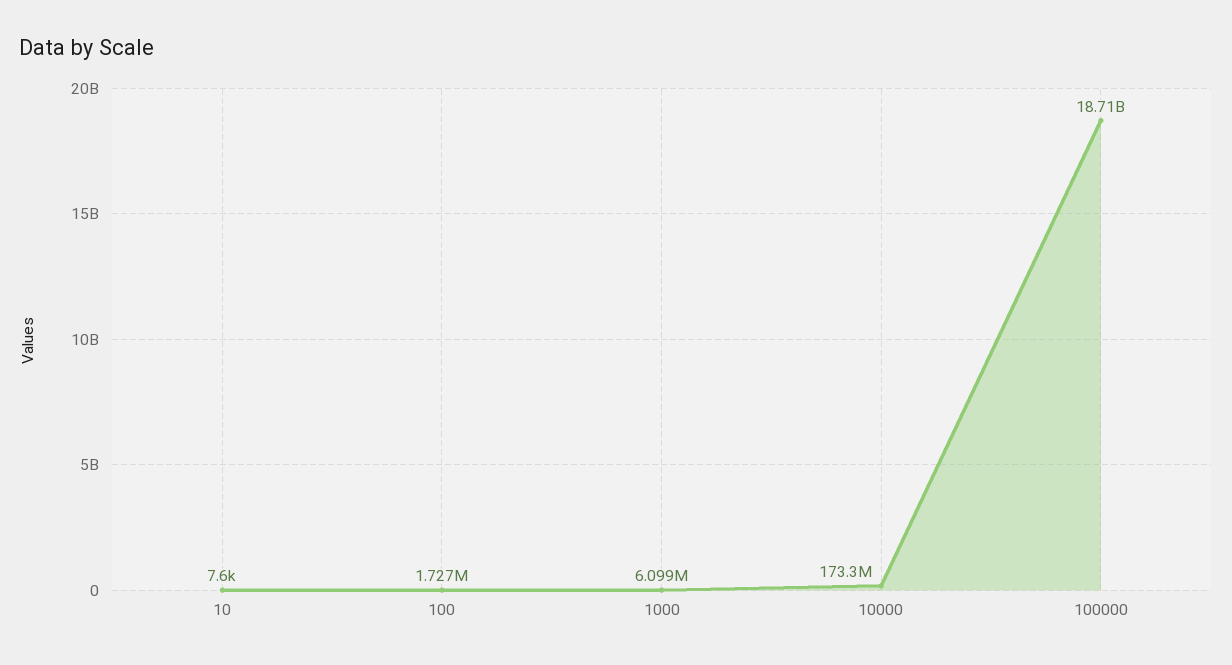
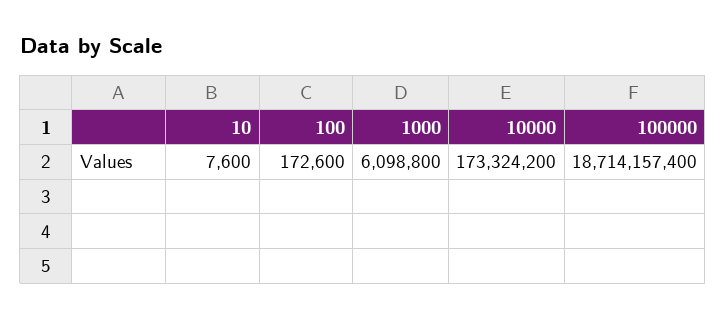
  {
    "10": 7600,
-   "100": 1727000,
+   "100": 172600,
    "1000": 6098800,
    "10000": 173324200,
    "100000": 18714157400
  }

